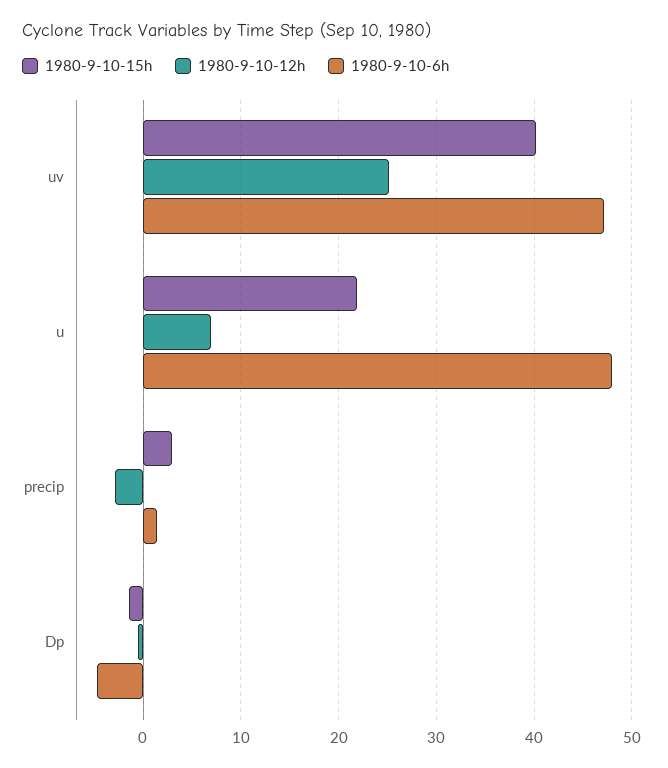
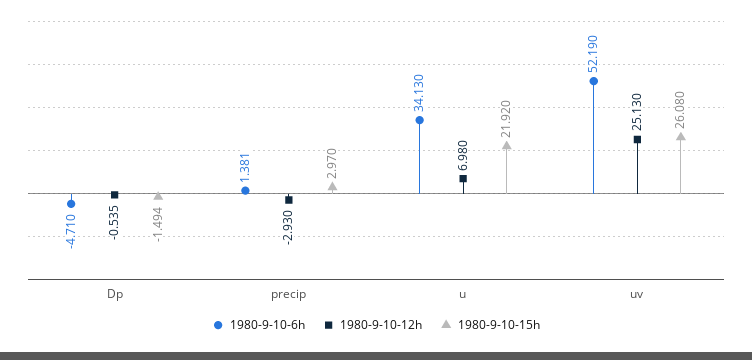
  {
    "1980-9-10-15h": {
-     "uv": 40,
+     "uv": 26.08,
      "u": 21.92,
      "precip": 2.97,
      "Dp": -1.494
    },
    "1980-9-10-12h": {
      "uv": 25.13,
      "u": 6.98,
      "precip": -2.93,
      "Dp": -0.535
    },
    "1980-9-10-6h": {
-     "uv": 47,
+     "uv": 52.19,
-     "u": 48,
+     "u": 34.13,
      "precip": 1.381,
      "Dp": -4.71
    }
  }

